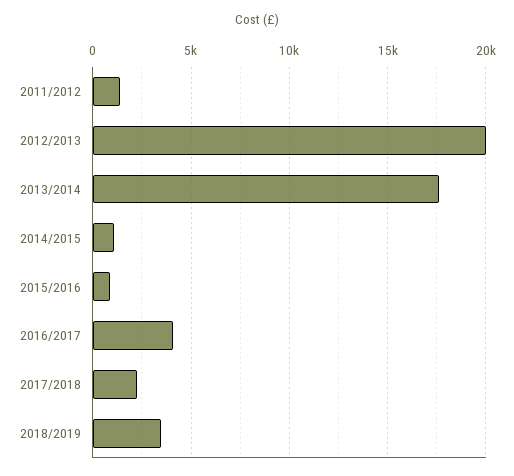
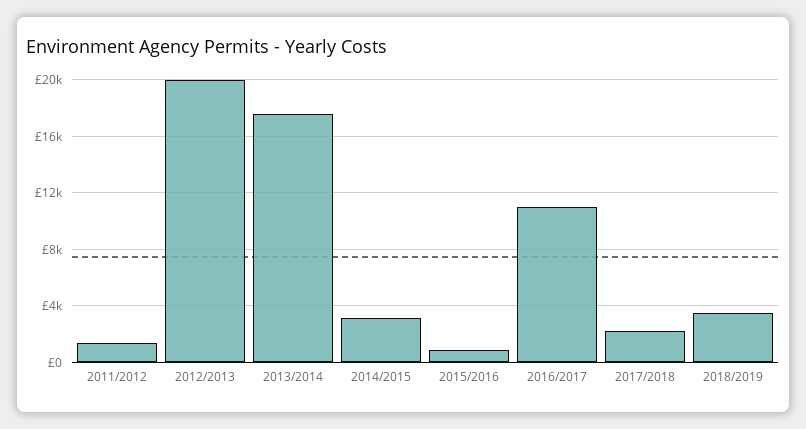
  {
    "2011/2012": 1500,
    "2012/2013": 20000,
    "2013/2014": 17500,
-   "2014/2015": 1000,
+   "2014/2015": 3000,
    "2015/2016": 1000,
-   "2016/2017": 4000,
+   "2016/2017": 11000,
    "2017/2018": 2000,
    "2018/2019": 3500
  }

